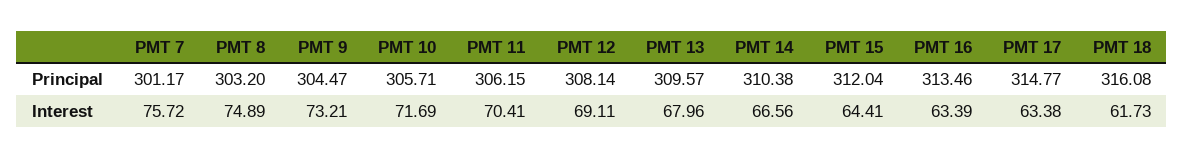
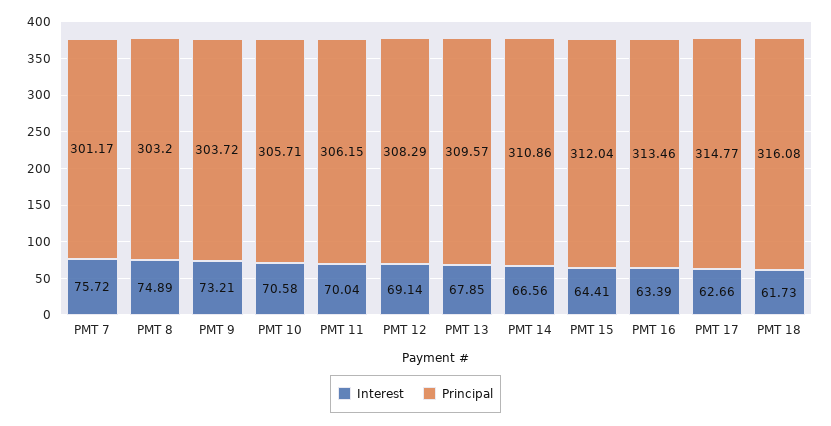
  {
    "Principal": {
      "PMT 7": 301.17,
      "PMT 8": 303.2,
-     "PMT 9": 304.47,
+     "PMT 9": 303.72,
      "PMT 10": 305.71,
      "PMT 11": 306.15,
-     "PMT 12": 308.14,
+     "PMT 12": 308.29,
      "PMT 13": 309.57,
-     "PMT 14": 310.38,
+     "PMT 14": 310.86,
      "PMT 15": 312.04,
      "PMT 16": 313.46,
      "PMT 17": 314.77,
      "PMT 18": 316.08
    },
    "Interest": {
      "PMT 7": 75.72,
      "PMT 8": 74.89,
      "PMT 9": 73.21,
-     "PMT 10": 71.69,
+     "PMT 10": 70.58,
-     "PMT 11": 70.41,
+     "PMT 11": 70.04,
-     "PMT 12": 69.11,
+     "PMT 12": 69.14,
-     "PMT 13": 67.96,
+     "PMT 13": 67.85,
      "PMT 14": 66.56,
      "PMT 15": 64.41,
      "PMT 16": 63.39,
-     "PMT 17": 63.38,
+     "PMT 17": 62.66,
      "PMT 18": 61.73
    }
  }

